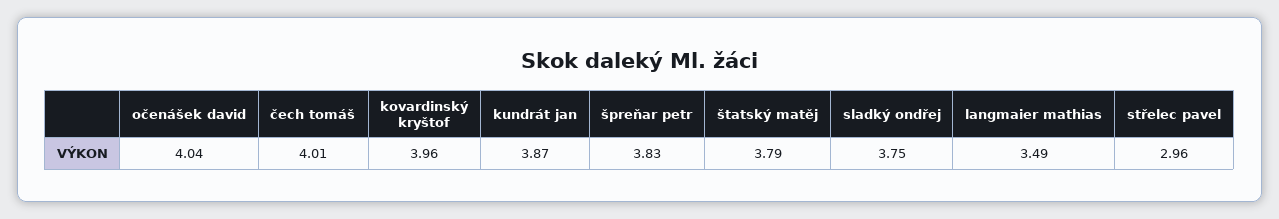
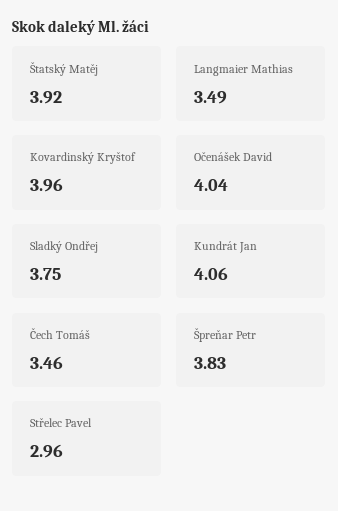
  {
    "očenášek david": 4.04,
-   "čech tomáš": 4.01,
+   "čech tomáš": 3.46,
    "kovardinský kryštof": 3.96,
-   "kundrát jan": 3.87,
+   "kundrát jan": 4.06,
    "špreňar petr": 3.83,
-   "štatský matěj": 3.79,
+   "štatský matěj": 3.92,
    "sladký ondřej": 3.75,
    "langmaier mathias": 3.49,
    "střelec pavel": 2.96
  }

